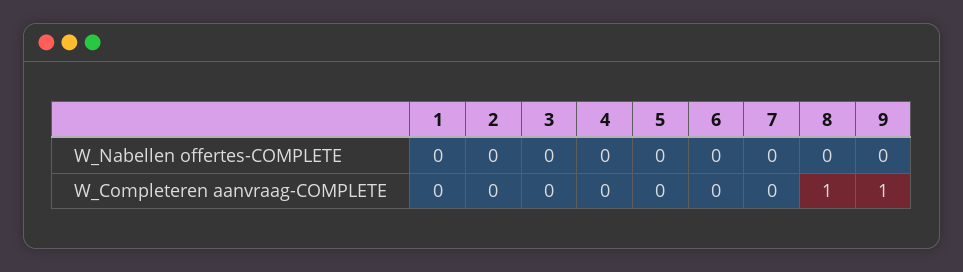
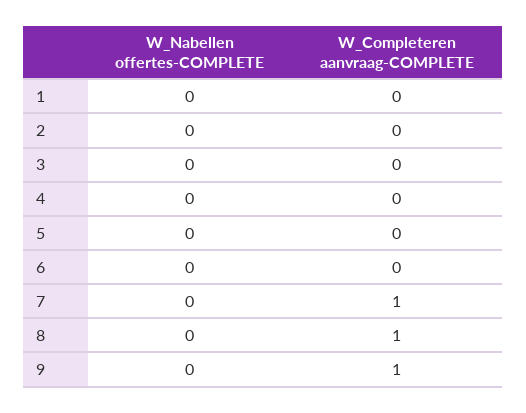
  {
    "1": {
      "W_Nabellen offertes-COMPLETE": 0,
      "W_Completeren aanvraag-COMPLETE": 0
    },
    "2": {
      "W_Nabellen offertes-COMPLETE": 0,
      "W_Completeren aanvraag-COMPLETE": 0
    },
    "3": {
      "W_Nabellen offertes-COMPLETE": 0,
      "W_Completeren aanvraag-COMPLETE": 0
    },
    "4": {
      "W_Nabellen offertes-COMPLETE": 0,
      "W_Completeren aanvraag-COMPLETE": 0
    },
    "5": {
      "W_Nabellen offertes-COMPLETE": 0,
      "W_Completeren aanvraag-COMPLETE": 0
    },
    "6": {
      "W_Nabellen offertes-COMPLETE": 0,
      "W_Completeren aanvraag-COMPLETE": 0
    },
    "7": {
      "W_Nabellen offertes-COMPLETE": 0,
-     "W_Completeren aanvraag-COMPLETE": 0
+     "W_Completeren aanvraag-COMPLETE": 1
    },
    "8": {
      "W_Nabellen offertes-COMPLETE": 0,
      "W_Completeren aanvraag-COMPLETE": 1
    },
    "9": {
      "W_Nabellen offertes-COMPLETE": 0,
      "W_Completeren aanvraag-COMPLETE": 1
    }
  }

